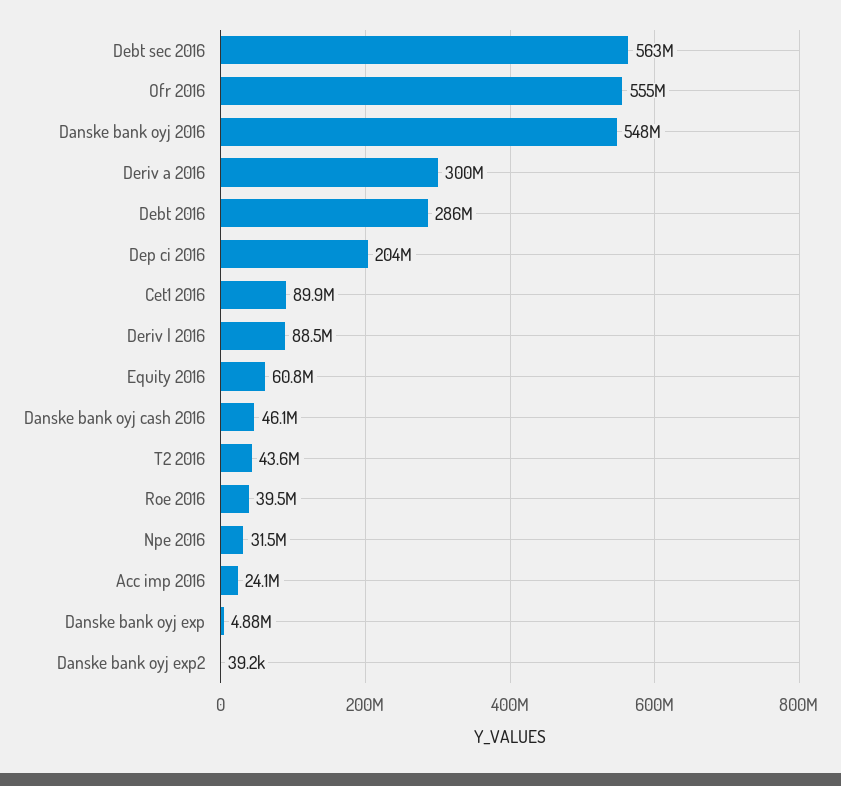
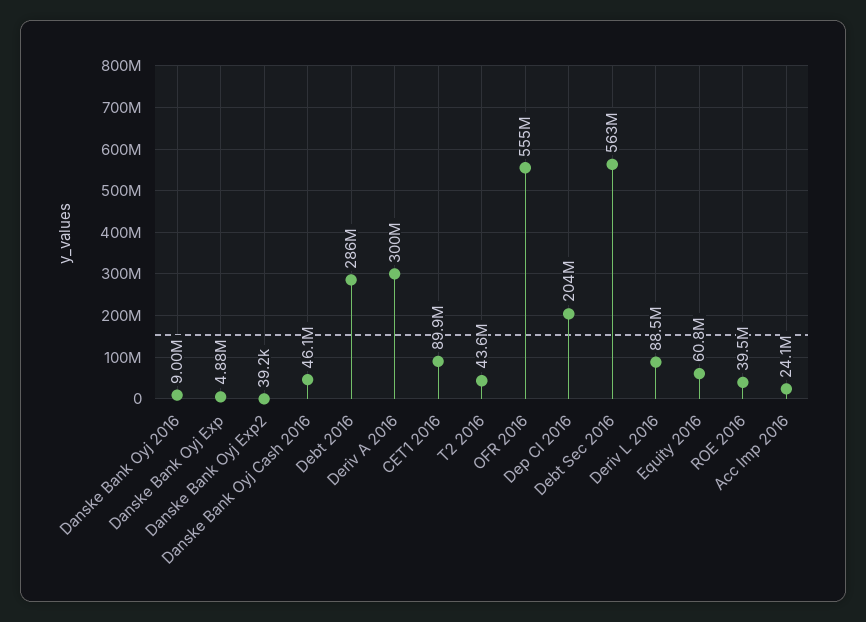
  {
    "Debt sec 2016": 563000000,
    "Ofr 2016": 555000000,
-   "Danske bank oyj 2016": 548000000,
+   "Danske bank oyj 2016": 9000000,
    "Deriv a 2016": 300000000,
    "Debt 2016": 286000000,
    "Dep ci 2016": 204000000,
    "Cet1 2016": 89900000,
    "Deriv l 2016": 88500000,
    "Equity 2016": 60800000,
    "Danske bank oyj cash 2016": 46100000,
    "T2 2016": 43600000,
    "Roe 2016": 39500000,
-   "Npe 2016": 31500000,
    "Acc imp 2016": 24100000,
    "Danske bank oyj exp": 4880000,
    "Danske bank oyj exp2": 39200
  }

